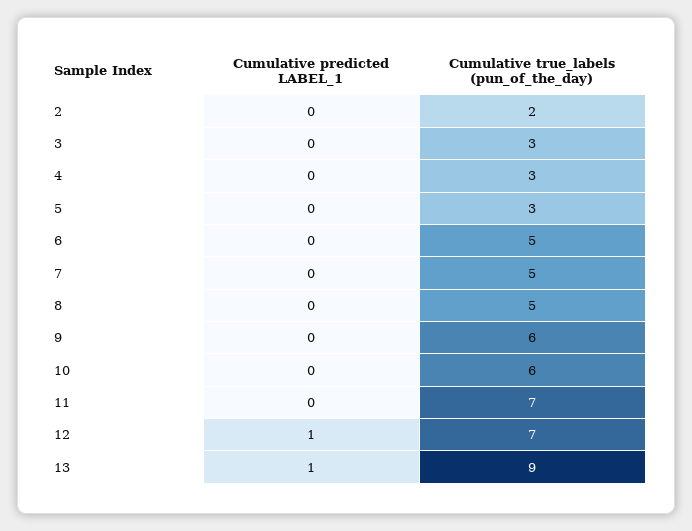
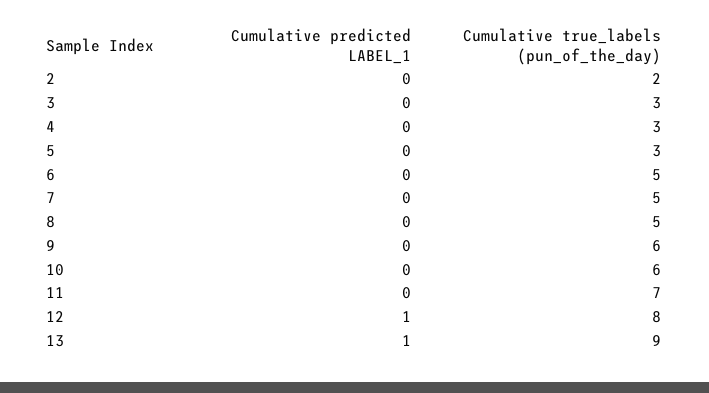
  {
    "Cumulative predicted LABEL_1": {
      "2": 0,
      "3": 0,
      "4": 0,
      "5": 0,
      "6": 0,
      "7": 0,
      "8": 0,
      "9": 0,
      "10": 0,
      "11": 0,
      "12": 1,
      "13": 1
    },
    "Cumulative true_labels (pun_of_the_day)": {
      "2": 2,
      "3": 3,
      "4": 3,
      "5": 3,
      "6": 5,
      "7": 5,
      "8": 5,
      "9": 6,
      "10": 6,
      "11": 7,
-     "12": 7,
+     "12": 8,
      "13": 9
    }
  }

